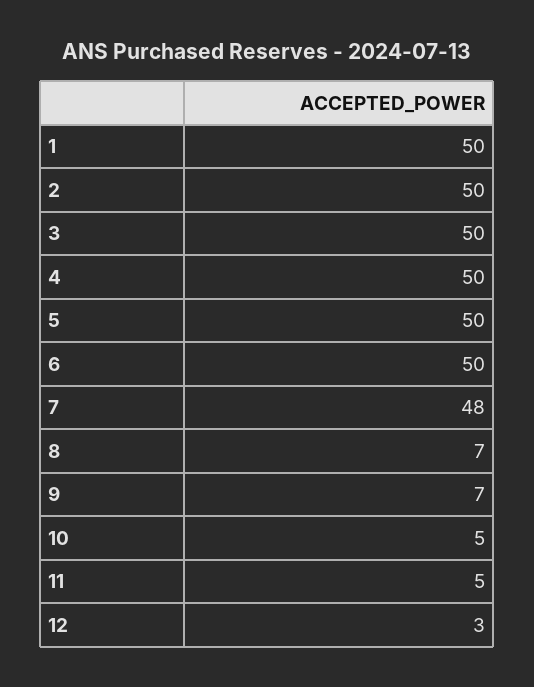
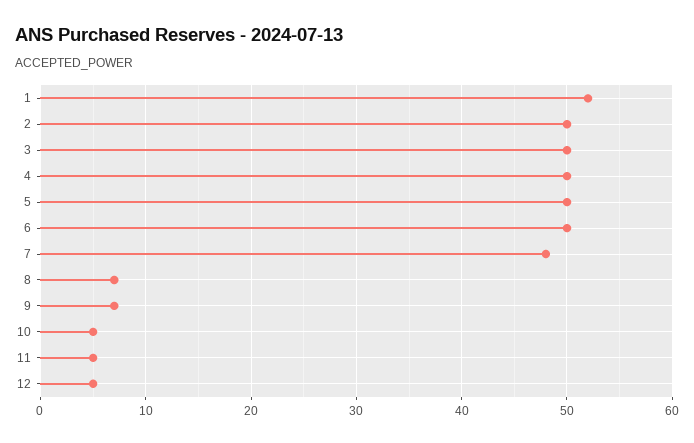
  {
-   "1": 50,
+   "1": 52,
    "2": 50,
    "3": 50,
    "4": 50,
    "5": 50,
    "6": 50,
    "7": 48,
    "8": 7,
    "9": 7,
    "10": 5,
    "11": 5,
-   "12": 3
+   "12": 5
  }

